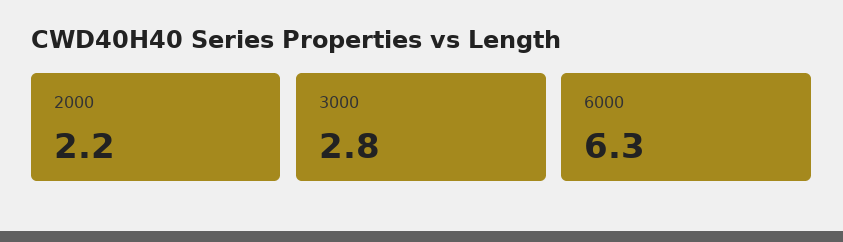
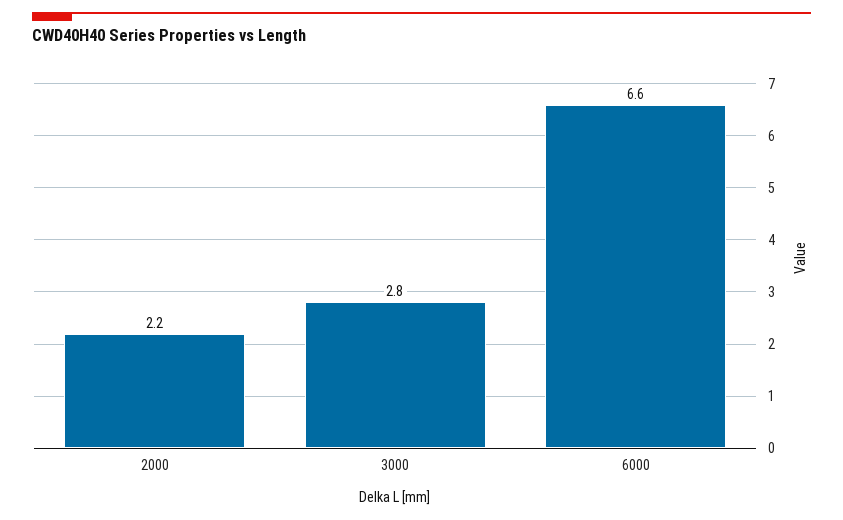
  {
    "2000": 2.2,
    "3000": 2.8,
-   "6000": 6.3
+   "6000": 6.6
  }

